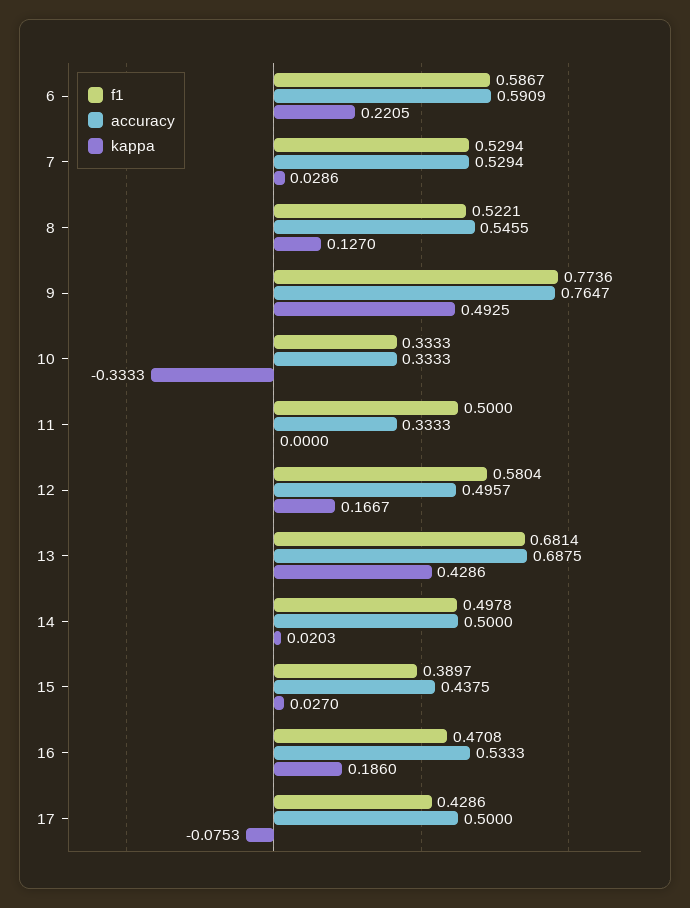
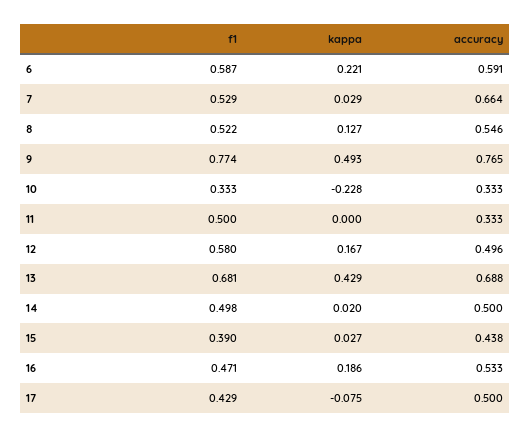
  {
    "f1": {
      "6": 0.5867,
      "7": 0.5294,
      "8": 0.5221,
      "9": 0.7736,
      "10": 0.3333,
      "11": 0.5,
      "12": 0.5804,
      "13": 0.6814,
      "14": 0.4978,
      "15": 0.3897,
      "16": 0.4708,
      "17": 0.4286
    },
    "accuracy": {
      "6": 0.5909,
-     "7": 0.5294,
+     "7": 0.664,
      "8": 0.5455,
      "9": 0.7647,
      "10": 0.3333,
      "11": 0.3333,
      "12": 0.4957,
      "13": 0.6875,
      "14": 0.5,
      "15": 0.4375,
      "16": 0.5333,
      "17": 0.5
    },
    "kappa": {
      "6": 0.2205,
      "7": 0.0286,
      "8": 0.127,
      "9": 0.4925,
-     "10": -0.3333,
+     "10": -0.228,
      "11": 0,
      "12": 0.1667,
      "13": 0.4286,
      "14": 0.0203,
      "15": 0.027,
      "16": 0.186,
      "17": -0.0753
    }
  }

